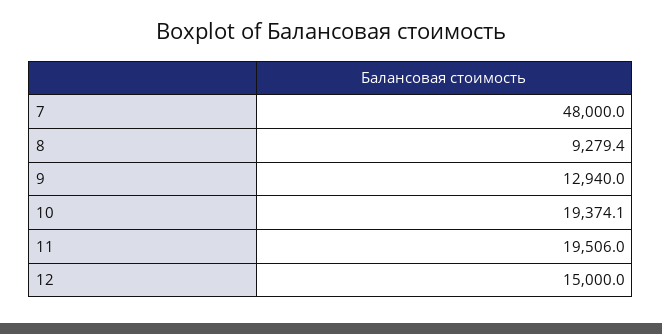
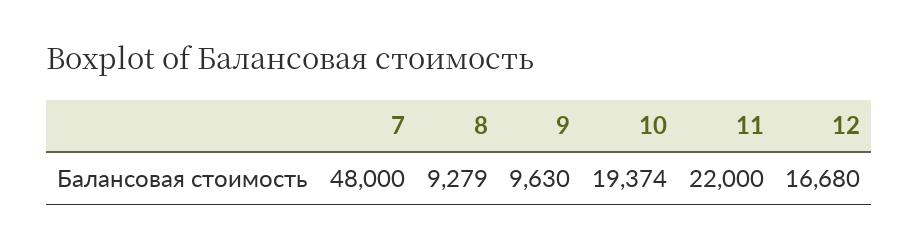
  {
    "7": 48000,
    "8": 9279.4,
-   "9": 12940,
+   "9": 9630,
    "10": 19374.1,
-   "11": 19506,
+   "11": 22000,
-   "12": 15000
+   "12": 16680
  }

